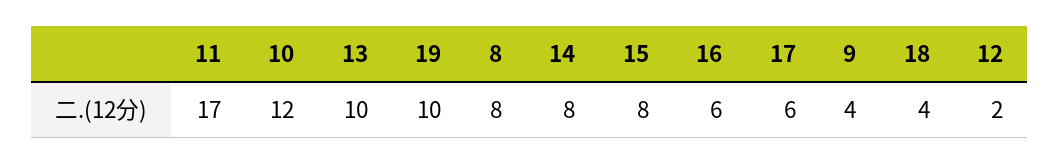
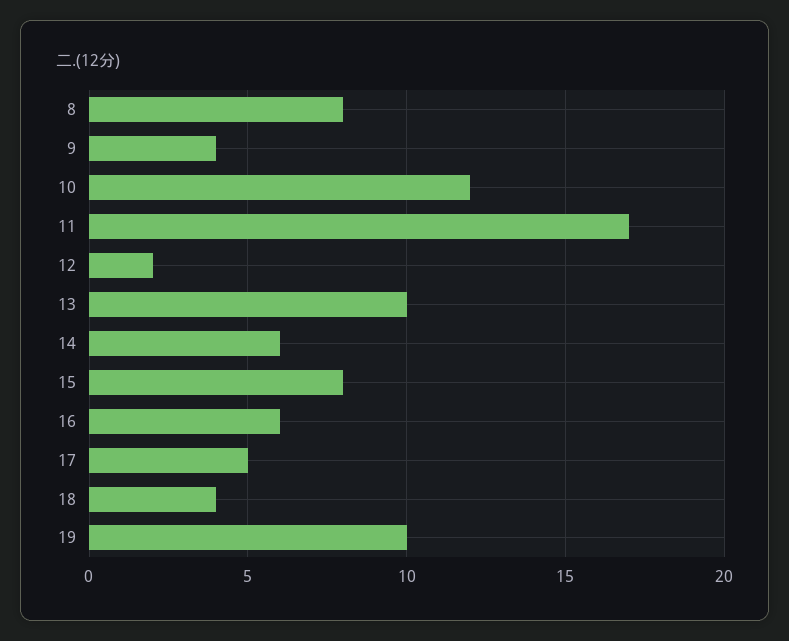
  {
    "11": 17,
    "10": 12,
    "13": 10,
    "19": 10,
    "8": 8,
-   "14": 8,
+   "14": 6,
    "15": 8,
    "16": 6,
-   "17": 6,
+   "17": 5,
    "9": 4,
    "18": 4,
    "12": 2
  }

